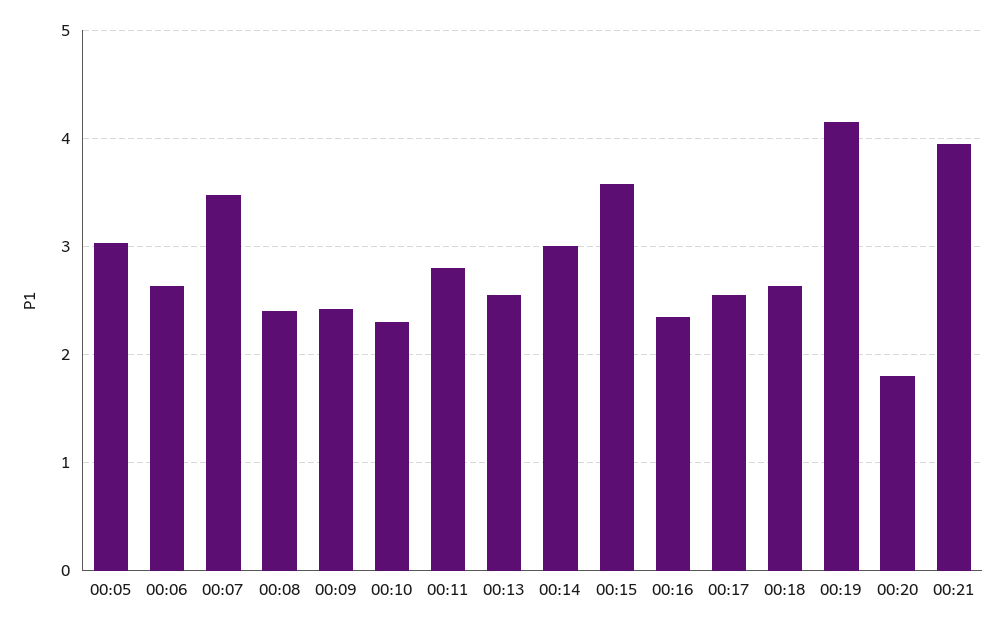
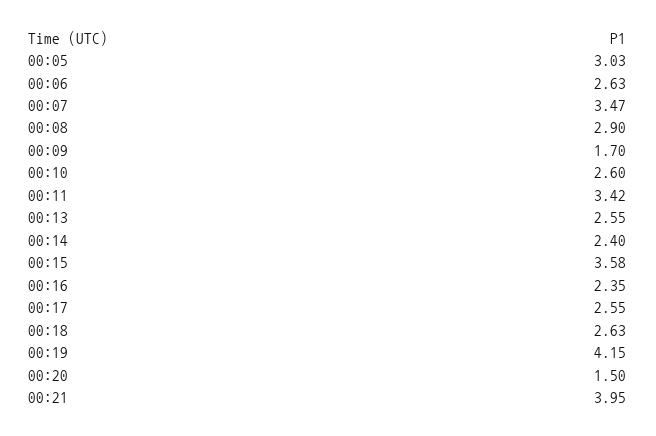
  {
    "00:05": 3.03,
    "00:06": 2.63,
    "00:07": 3.47,
-   "00:08": 2.4,
+   "00:08": 2.9,
-   "00:09": 2.4,
+   "00:09": 1.7,
-   "00:10": 2.3,
+   "00:10": 2.6,
-   "00:11": 2.8,
+   "00:11": 3.42,
    "00:13": 2.55,
-   "00:14": 3,
+   "00:14": 2.4,
    "00:15": 3.58,
    "00:16": 2.35,
    "00:17": 2.55,
    "00:18": 2.63,
    "00:19": 4.15,
-   "00:20": 1.8,
+   "00:20": 1.5,
    "00:21": 3.95
  }

